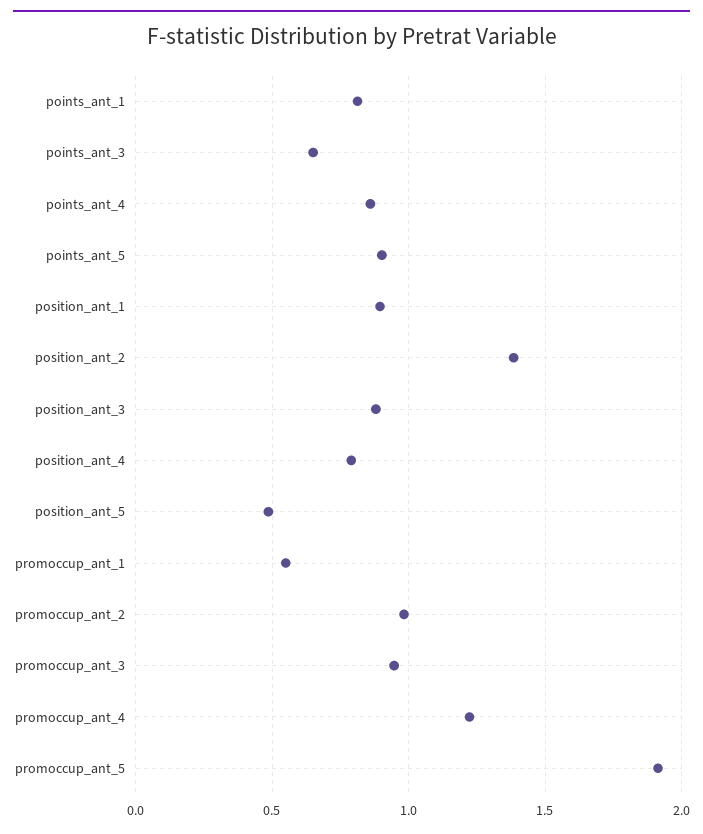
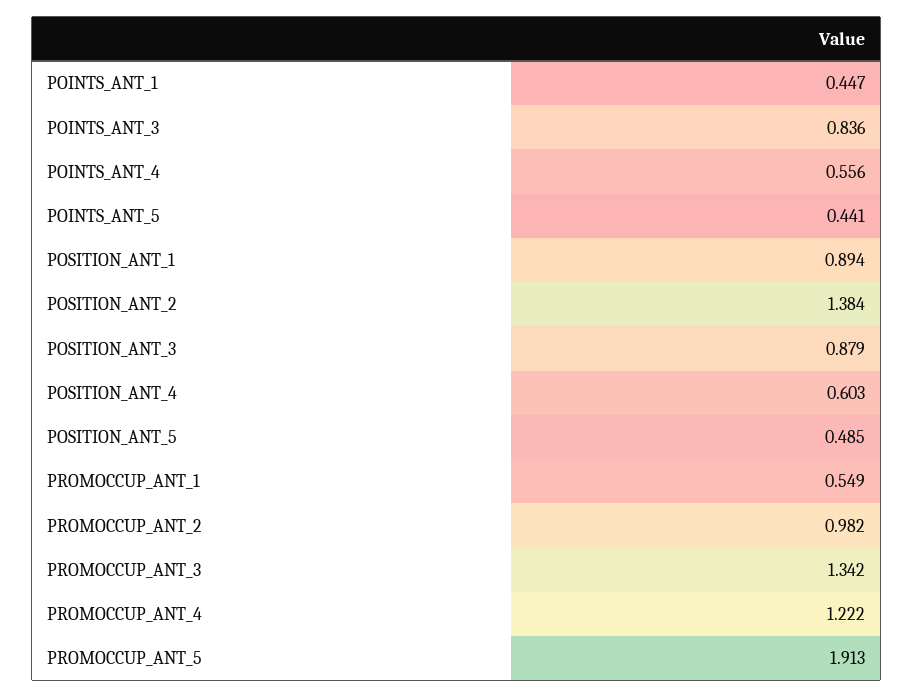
  {
-   "points_ant_1": 0.8,
+   "points_ant_1": 0.447,
-   "points_ant_3": 0.65,
+   "points_ant_3": 0.836,
-   "points_ant_4": 0.85,
+   "points_ant_4": 0.556,
-   "points_ant_5": 0.9,
+   "points_ant_5": 0.441,
    "position_ant_1": 0.894,
    "position_ant_2": 1.384,
    "position_ant_3": 0.879,
-   "position_ant_4": 0.8,
+   "position_ant_4": 0.603,
    "position_ant_5": 0.485,
    "promoccup_ant_1": 0.549,
    "promoccup_ant_2": 0.982,
-   "promoccup_ant_3": 0.95,
+   "promoccup_ant_3": 1.342,
    "promoccup_ant_4": 1.222,
    "promoccup_ant_5": 1.913
  }

